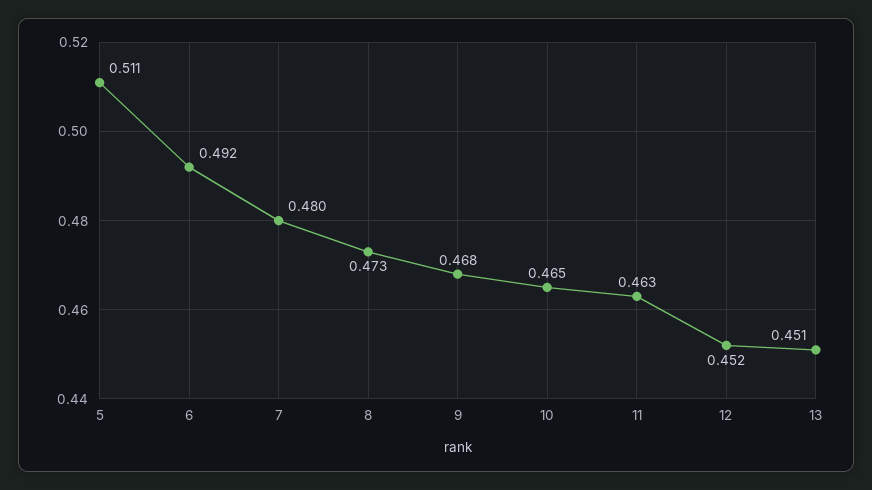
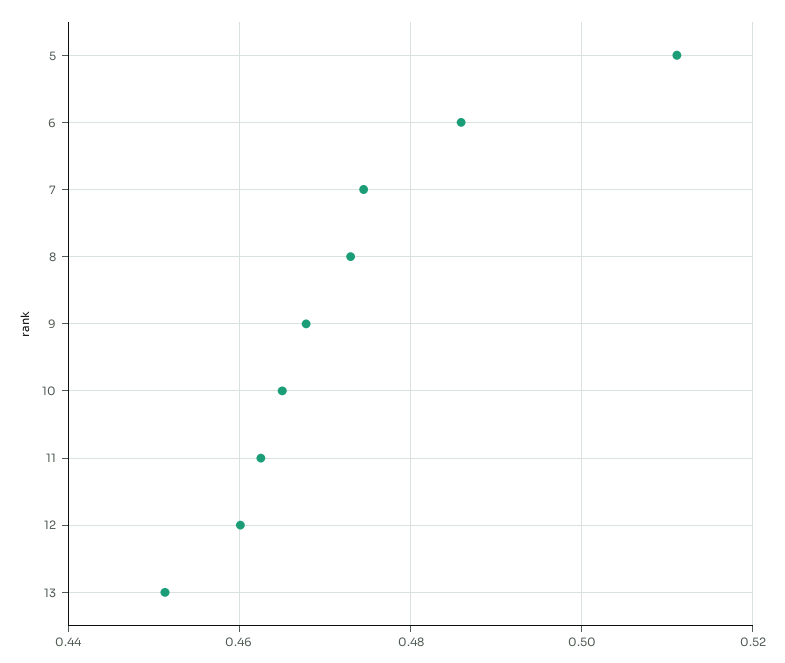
  {
    "5": 0.511,
-   "6": 0.492,
+   "6": 0.486,
-   "7": 0.48,
+   "7": 0.474,
    "8": 0.473,
    "9": 0.468,
    "10": 0.465,
    "11": 0.463,
-   "12": 0.452,
+   "12": 0.46,
    "13": 0.451
  }

